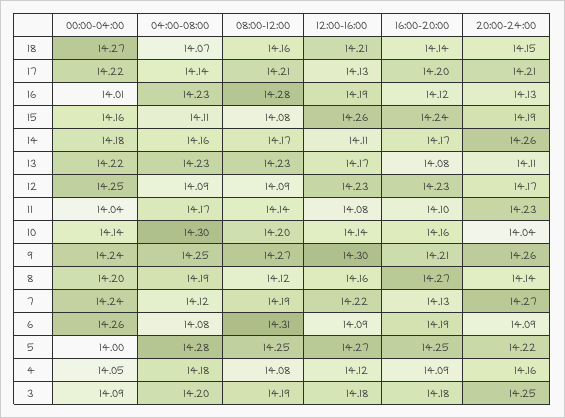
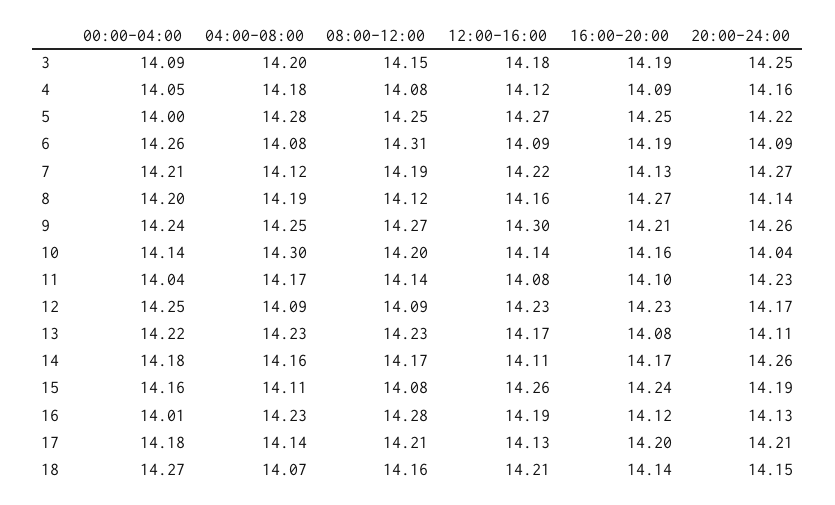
  {
    "00:00-04:00": {
      "18": 14.27,
-     "17": 14.22,
+     "17": 14.18,
      "16": 14.01,
      "15": 14.16,
      "14": 14.18,
      "13": 14.22,
      "12": 14.25,
      "11": 14.04,
      "10": 14.14,
      "9": 14.24,
      "8": 14.2,
-     "7": 14.24,
+     "7": 14.21,
      "6": 14.26,
      "5": 14,
      "4": 14.05,
      "3": 14.09
    },
    "04:00-08:00": {
      "18": 14.07,
      "17": 14.14,
      "16": 14.23,
      "15": 14.11,
      "14": 14.16,
      "13": 14.23,
      "12": 14.09,
      "11": 14.17,
      "10": 14.3,
      "9": 14.25,
      "8": 14.19,
      "7": 14.12,
      "6": 14.08,
      "5": 14.28,
      "4": 14.18,
      "3": 14.2
    },
    "08:00-12:00": {
      "18": 14.16,
      "17": 14.21,
      "16": 14.28,
      "15": 14.08,
      "14": 14.17,
      "13": 14.23,
      "12": 14.09,
      "11": 14.14,
      "10": 14.2,
      "9": 14.27,
      "8": 14.12,
      "7": 14.19,
      "6": 14.31,
      "5": 14.25,
      "4": 14.08,
-     "3": 14.19
+     "3": 14.15
    },
    "12:00-16:00": {
      "18": 14.21,
      "17": 14.13,
      "16": 14.19,
      "15": 14.26,
      "14": 14.11,
      "13": 14.17,
      "12": 14.23,
      "11": 14.08,
      "10": 14.14,
      "9": 14.3,
      "8": 14.16,
      "7": 14.22,
      "6": 14.09,
      "5": 14.27,
      "4": 14.12,
      "3": 14.18
    },
    "16:00-20:00": {
      "18": 14.14,
      "17": 14.2,
      "16": 14.12,
      "15": 14.24,
      "14": 14.17,
      "13": 14.08,
      "12": 14.23,
      "11": 14.1,
      "10": 14.16,
      "9": 14.21,
      "8": 14.27,
      "7": 14.13,
      "6": 14.19,
      "5": 14.25,
      "4": 14.09,
-     "3": 14.18
+     "3": 14.19
    },
    "20:00-24:00": {
      "18": 14.15,
      "17": 14.21,
      "16": 14.13,
      "15": 14.19,
      "14": 14.26,
      "13": 14.11,
      "12": 14.17,
      "11": 14.23,
      "10": 14.04,
      "9": 14.26,
      "8": 14.14,
      "7": 14.27,
      "6": 14.09,
      "5": 14.22,
      "4": 14.16,
      "3": 14.25
    }
  }

